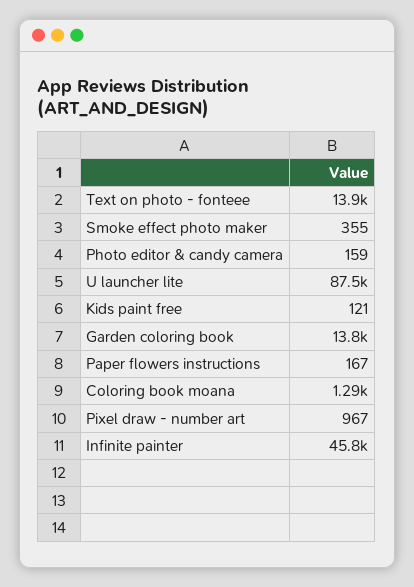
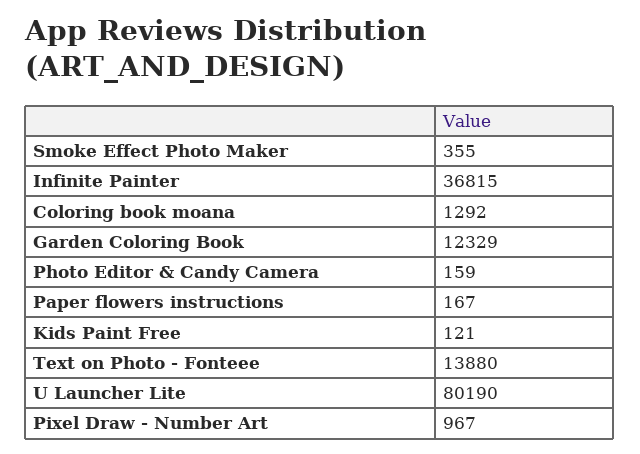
  {
    "Text on photo - fonteee": 13880,
    "Smoke effect photo maker": 355,
    "Photo editor & candy camera": 159,
-   "U launcher lite": 87500,
+   "U launcher lite": 80190,
    "Kids paint free": 121,
-   "Garden coloring book": 13800,
+   "Garden coloring book": 12329,
    "Paper flowers instructions": 167,
    "Coloring book moana": 1292,
    "Pixel draw - number art": 967,
-   "Infinite painter": 45800
+   "Infinite painter": 36815
  }

